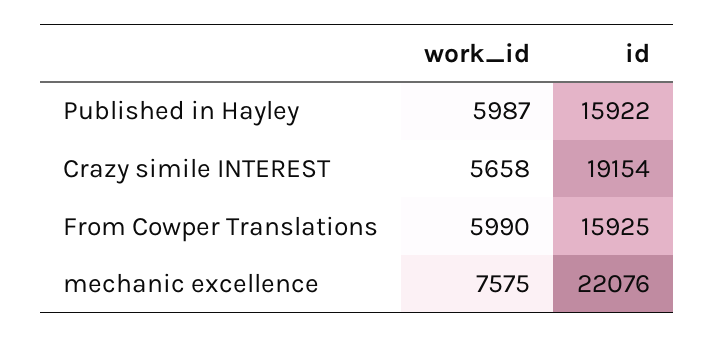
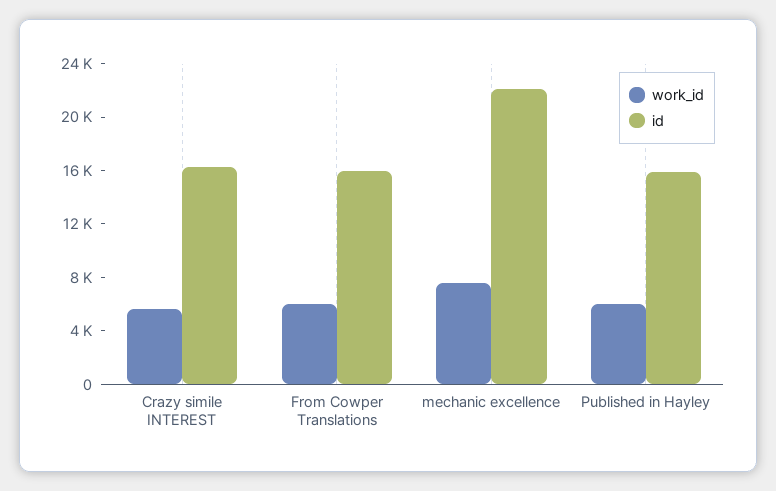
  {
    "work_id": {
      "Published in Hayley": 5987,
      "Crazy simile INTEREST": 5658,
      "From Cowper Translations": 5990,
      "mechanic excellence": 7575
    },
    "id": {
      "Published in Hayley": 15922,
-     "Crazy simile INTEREST": 19154,
+     "Crazy simile INTEREST": 16000,
      "From Cowper Translations": 15925,
      "mechanic excellence": 22076
    }
  }

